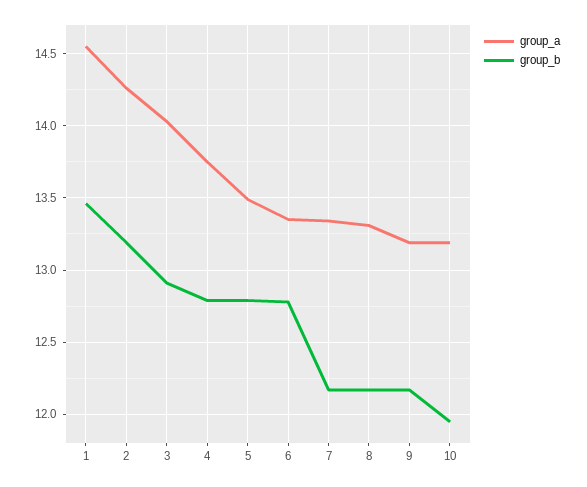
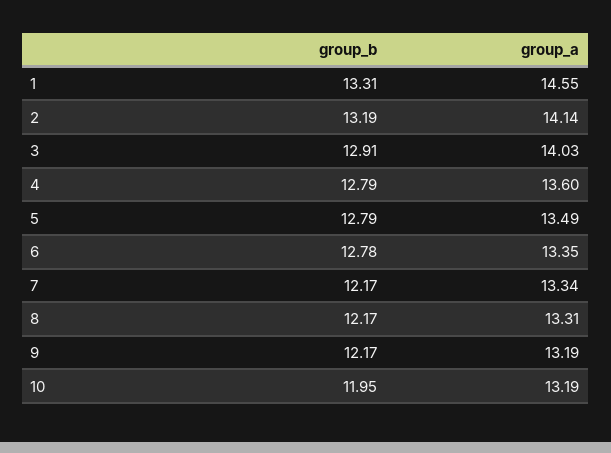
  {
    "group_a": {
      "1": 14.55,
-     "2": 14.25,
+     "2": 14.14,
      "3": 14.03,
-     "4": 13.75,
+     "4": 13.6,
      "5": 13.49,
      "6": 13.35,
      "7": 13.34,
      "8": 13.31,
      "9": 13.19,
      "10": 13.19
    },
    "group_b": {
-     "1": 13.45,
+     "1": 13.31,
      "2": 13.19,
      "3": 12.91,
      "4": 12.79,
      "5": 12.79,
      "6": 12.78,
      "7": 12.17,
      "8": 12.17,
      "9": 12.17,
      "10": 11.95
    }
  }

